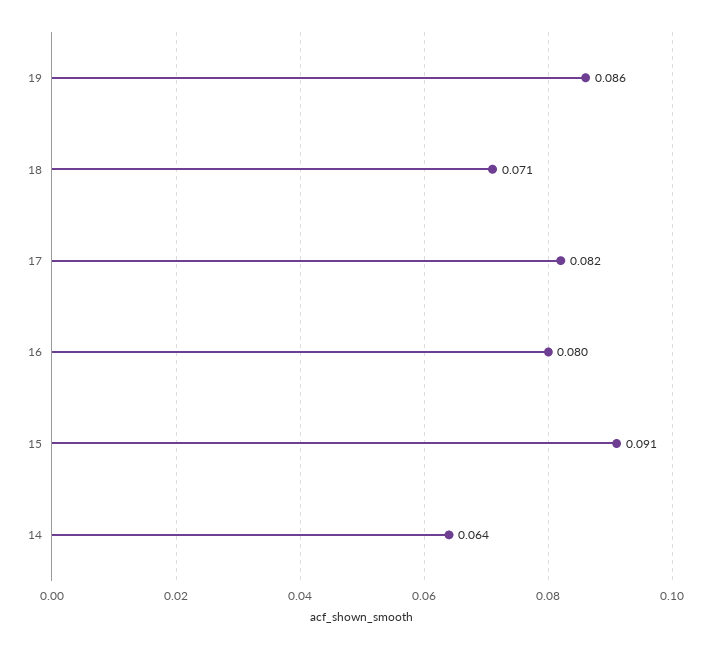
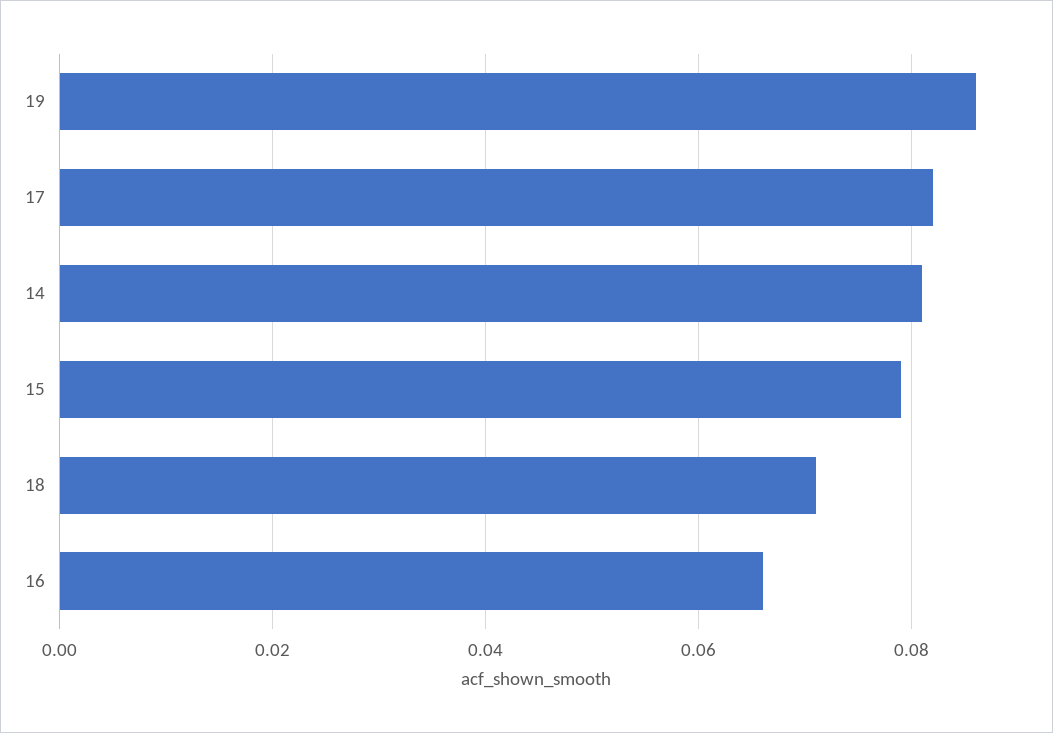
  {
    "19": 0.086,
    "18": 0.071,
    "17": 0.082,
-   "16": 0.08,
+   "16": 0.065,
-   "15": 0.091,
+   "15": 0.08,
-   "14": 0.064
+   "14": 0.08
  }

